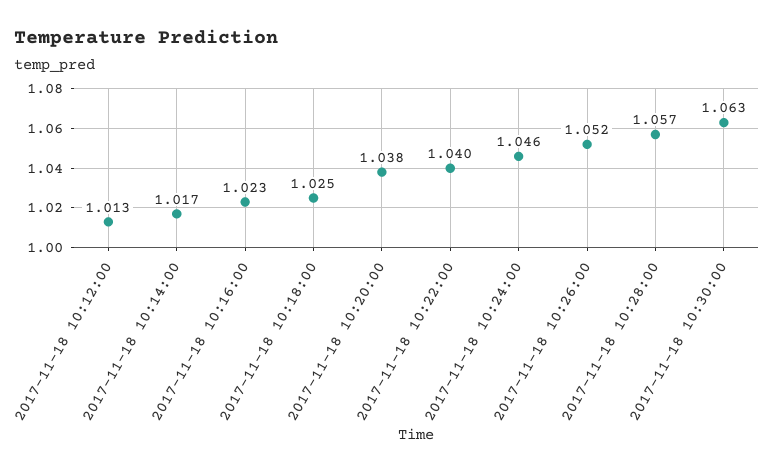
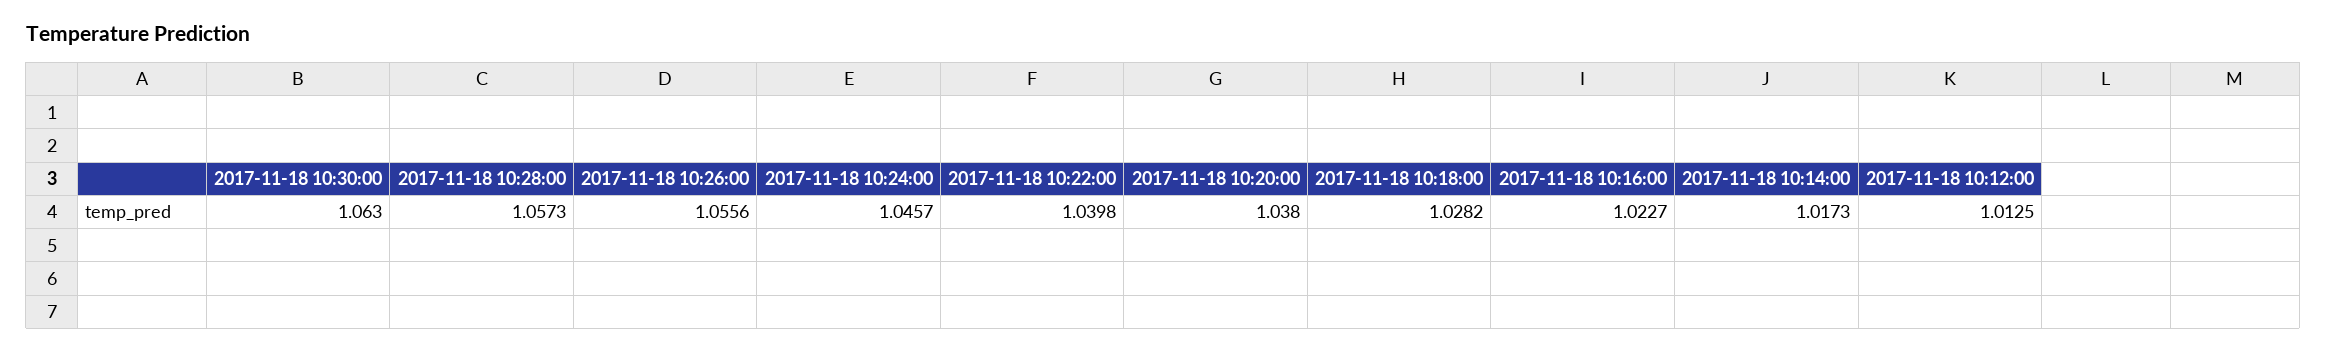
  {
    "2017-11-18 10:12:00": 1.0125,
    "2017-11-18 10:14:00": 1.0173,
    "2017-11-18 10:16:00": 1.0227,
-   "2017-11-18 10:18:00": 1.025,
+   "2017-11-18 10:18:00": 1.0282,
    "2017-11-18 10:20:00": 1.038,
    "2017-11-18 10:22:00": 1.0398,
    "2017-11-18 10:24:00": 1.0457,
-   "2017-11-18 10:26:00": 1.052,
+   "2017-11-18 10:26:00": 1.0556,
    "2017-11-18 10:28:00": 1.0573,
    "2017-11-18 10:30:00": 1.063
  }

